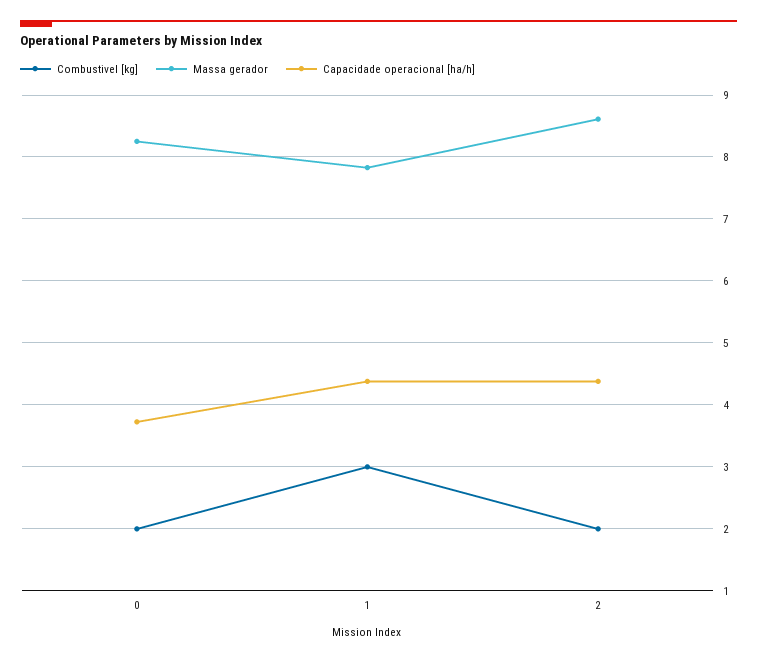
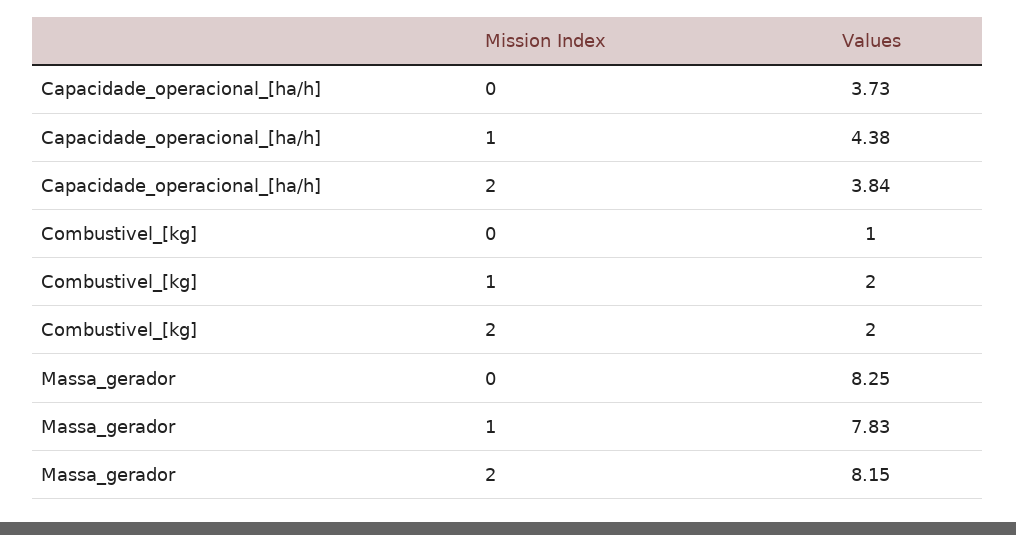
  {
    "Combustivel [kg]": {
-     "0": 2,
+     "0": 1,
-     "1": 3,
+     "1": 2,
      "2": 2
    },
    "Massa gerador": {
      "0": 8.25,
      "1": 7.83,
-     "2": 8.6
+     "2": 8.15
    },
    "Capacidade operacional [ha/h]": {
      "0": 3.73,
      "1": 4.38,
-     "2": 4.4
+     "2": 3.84
    }
  }

